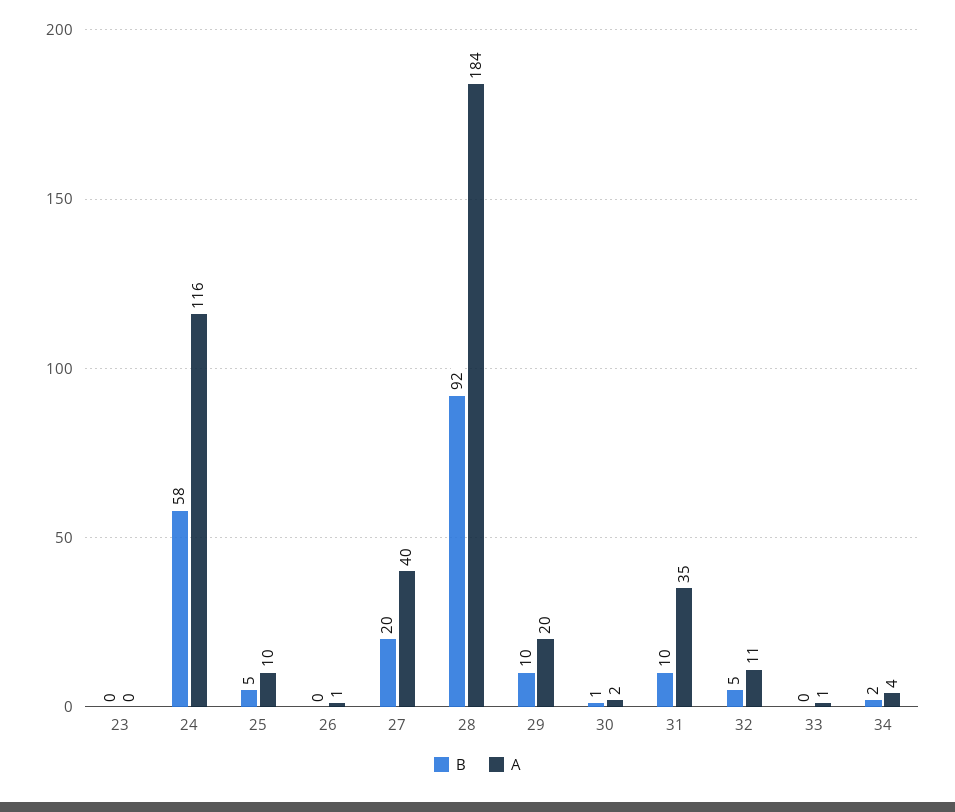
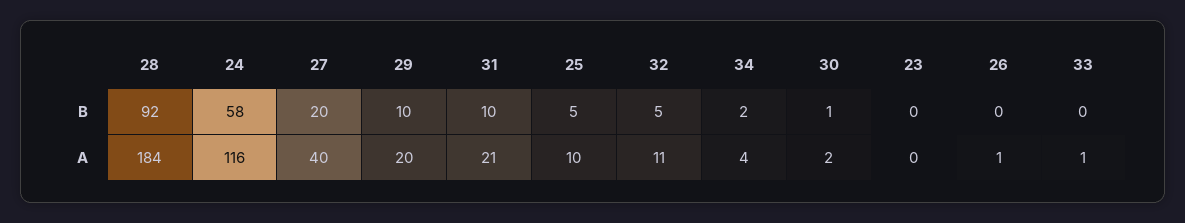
  {
    "B": {
      "23": 0,
      "24": 58,
      "25": 5,
      "26": 0,
      "27": 20,
      "28": 92,
      "29": 10,
      "30": 1,
      "31": 10,
      "32": 5,
      "33": 0,
      "34": 2
    },
    "A": {
      "23": 0,
      "24": 116,
      "25": 10,
      "26": 1,
      "27": 40,
      "28": 184,
      "29": 20,
      "30": 2,
-     "31": 35,
+     "31": 21,
      "32": 11,
      "33": 1,
      "34": 4
    }
  }

